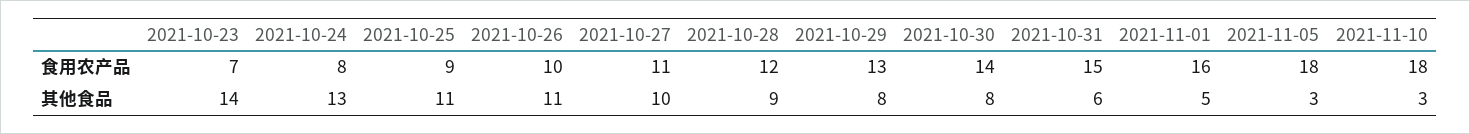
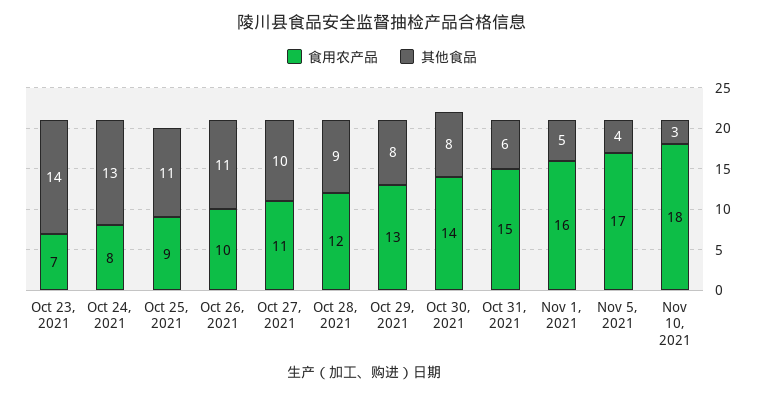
  {
    "食用农产品": {
      "2021-10-23": 7,
      "2021-10-24": 8,
      "2021-10-25": 9,
      "2021-10-26": 10,
      "2021-10-27": 11,
      "2021-10-28": 12,
      "2021-10-29": 13,
      "2021-10-30": 14,
      "2021-10-31": 15,
      "2021-11-01": 16,
-     "2021-11-05": 18,
+     "2021-11-05": 17,
      "2021-11-10": 18
    },
    "其他食品": {
      "2021-10-23": 14,
      "2021-10-24": 13,
      "2021-10-25": 11,
      "2021-10-26": 11,
      "2021-10-27": 10,
      "2021-10-28": 9,
      "2021-10-29": 8,
      "2021-10-30": 8,
      "2021-10-31": 6,
      "2021-11-01": 5,
-     "2021-11-05": 3,
+     "2021-11-05": 4,
      "2021-11-10": 3
    }
  }

